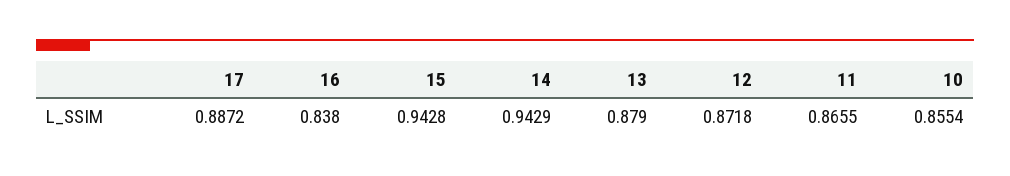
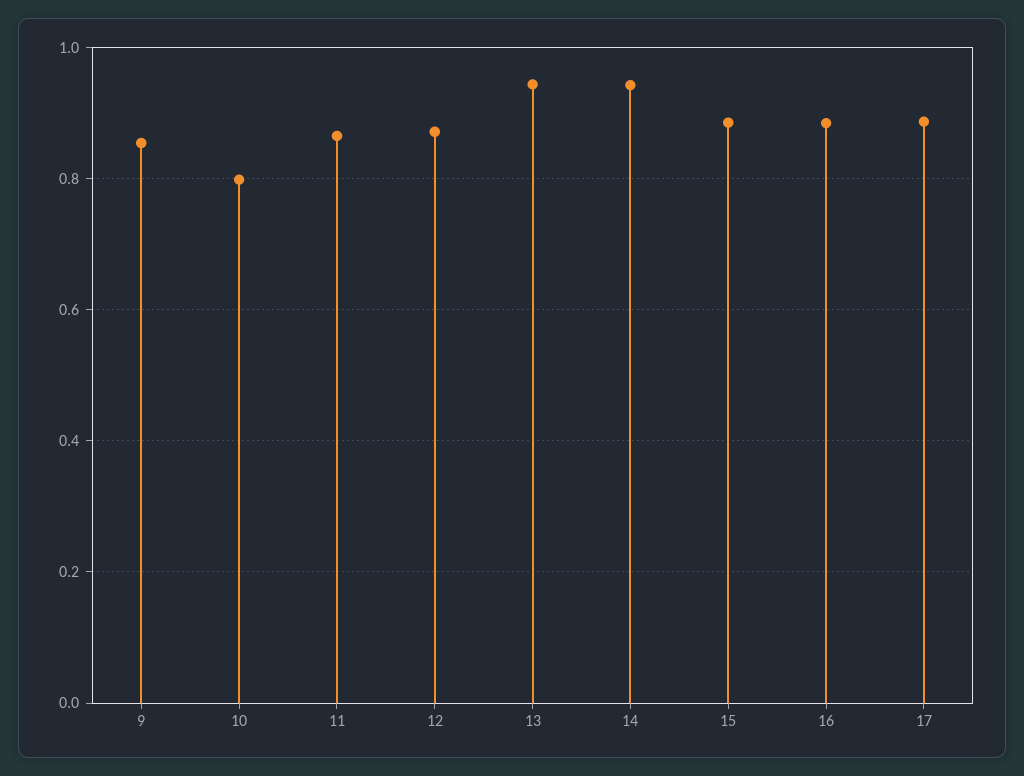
  {
    "17": 0.8872,
-   "16": 0.838,
+   "16": 0.88,
-   "15": 0.9428,
+   "15": 0.88,
    "14": 0.9429,
-   "13": 0.879,
+   "13": 0.94,
    "12": 0.8718,
    "11": 0.8655,
-   "10": 0.8554
+   "10": 0.8,
+   "9": 0.86
  }

